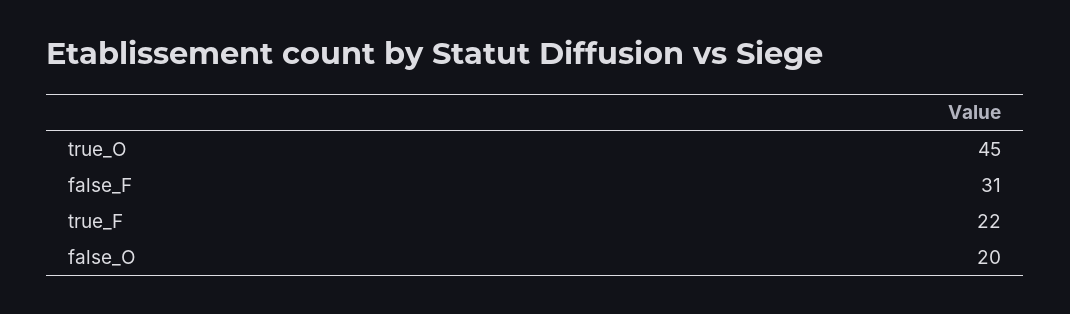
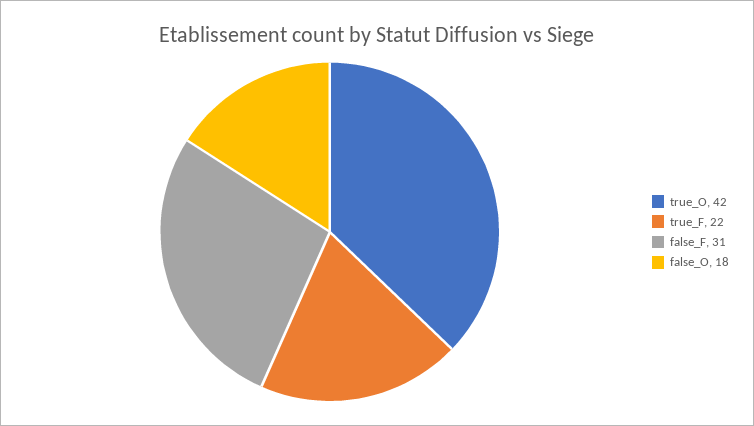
  {
-   "true_O": 45,
+   "true_O": 42,
    "false_F": 31,
    "true_F": 22,
-   "false_O": 20
+   "false_O": 18
  }

